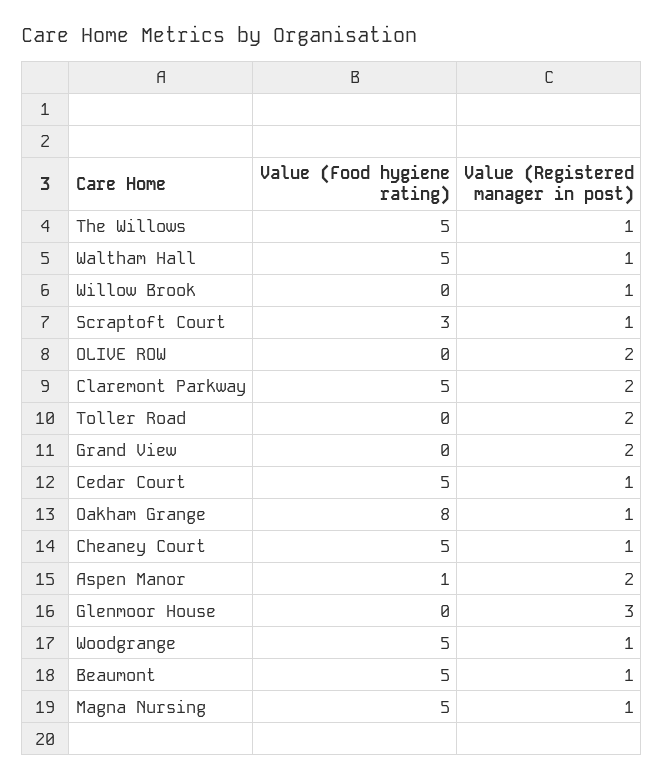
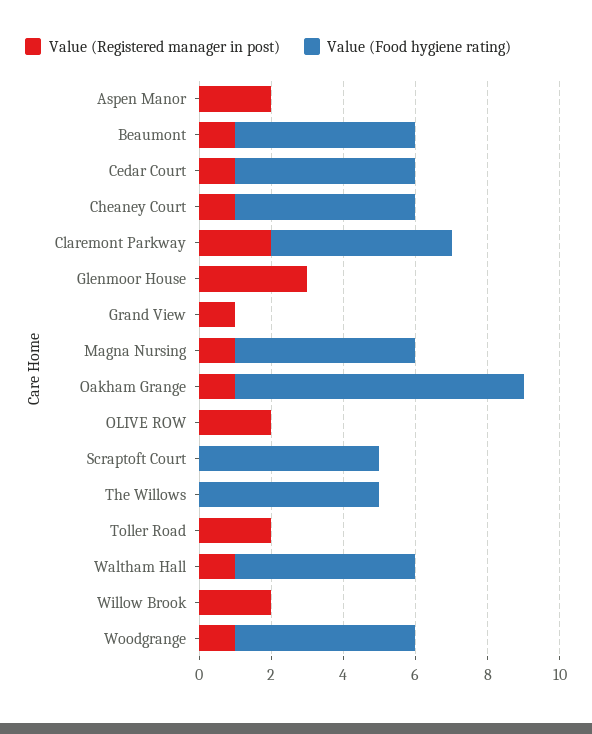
  {
    "Value (Food hygiene rating)": {
      "The Willows": 5,
      "Waltham Hall": 5,
      "Willow Brook": 0,
-     "Scraptoft Court": 3,
+     "Scraptoft Court": 5,
      "OLIVE ROW": 0,
      "Claremont Parkway": 5,
      "Toller Road": 0,
      "Grand View": 0,
      "Cedar Court": 5,
      "Oakham Grange": 8,
      "Cheaney Court": 5,
-     "Aspen Manor": 1,
+     "Aspen Manor": 0,
      "Glenmoor House": 0,
      "Woodgrange": 5,
      "Beaumont": 5,
      "Magna Nursing": 5
    },
    "Value (Registered manager in post)": {
-     "The Willows": 1,
+     "The Willows": 0,
      "Waltham Hall": 1,
-     "Willow Brook": 1,
+     "Willow Brook": 2,
-     "Scraptoft Court": 1,
+     "Scraptoft Court": 0,
      "OLIVE ROW": 2,
      "Claremont Parkway": 2,
      "Toller Road": 2,
-     "Grand View": 2,
+     "Grand View": 1,
      "Cedar Court": 1,
      "Oakham Grange": 1,
      "Cheaney Court": 1,
      "Aspen Manor": 2,
      "Glenmoor House": 3,
      "Woodgrange": 1,
      "Beaumont": 1,
      "Magna Nursing": 1
    }
  }

